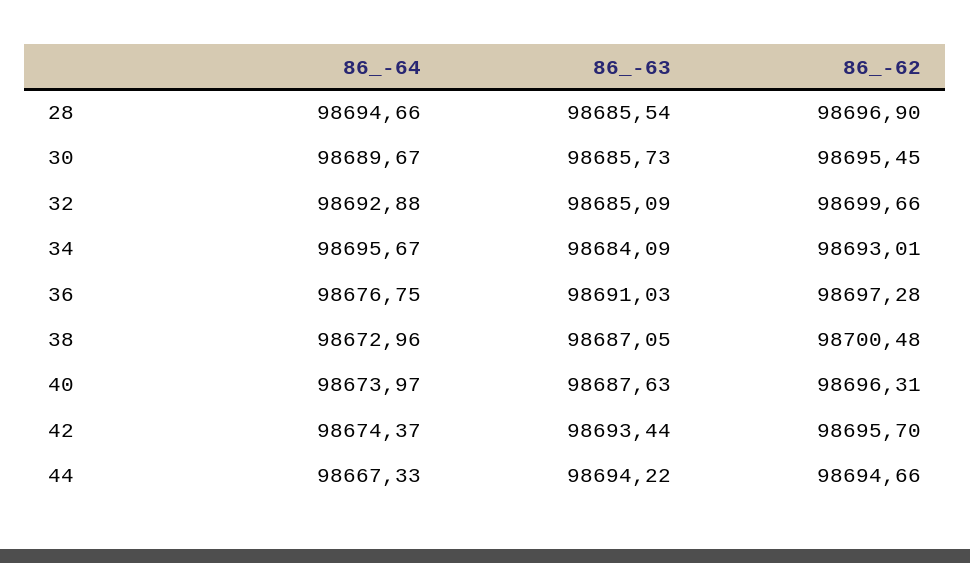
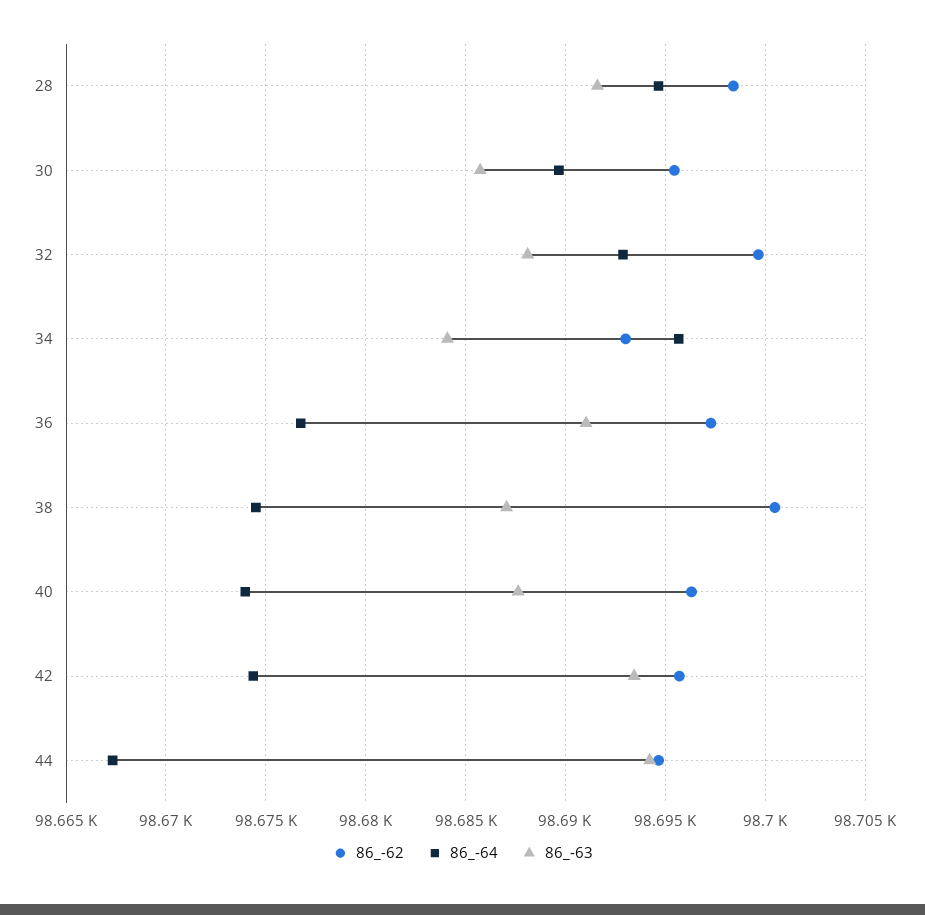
  {
    "86_-64": {
      "28": 98694.66,
      "30": 98689.67,
      "32": 98692.88,
      "34": 98695.67,
      "36": 98676.75,
-     "38": 98672.96,
+     "38": 98674.5,
      "40": 98673.97,
      "42": 98674.37,
      "44": 98667.33
    },
    "86_-63": {
-     "28": 98685.54,
+     "28": 98691.5,
      "30": 98685.73,
-     "32": 98685.09,
+     "32": 98688,
      "34": 98684.09,
      "36": 98691.03,
      "38": 98687.05,
      "40": 98687.63,
      "42": 98693.44,
      "44": 98694.22
    },
    "86_-62": {
-     "28": 98696.9,
+     "28": 98698.5,
      "30": 98695.45,
      "32": 98699.66,
      "34": 98693.01,
      "36": 98697.28,
      "38": 98700.48,
      "40": 98696.31,
      "42": 98695.7,
      "44": 98694.66
    }
  }

